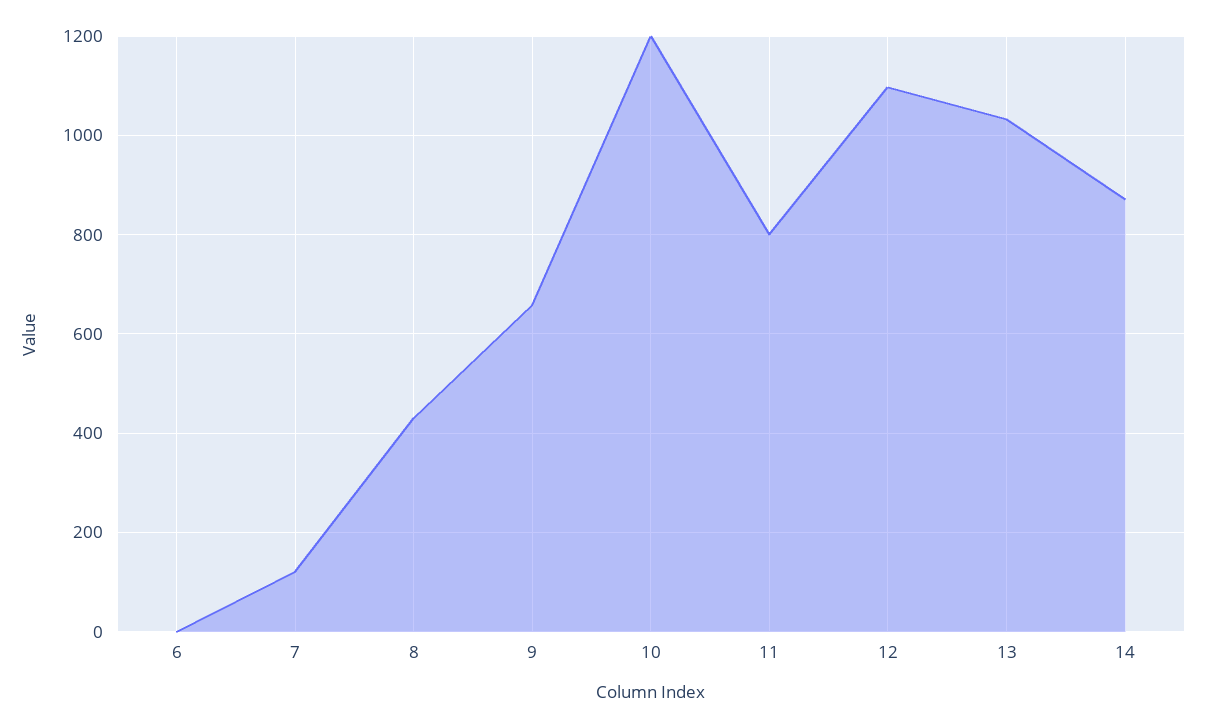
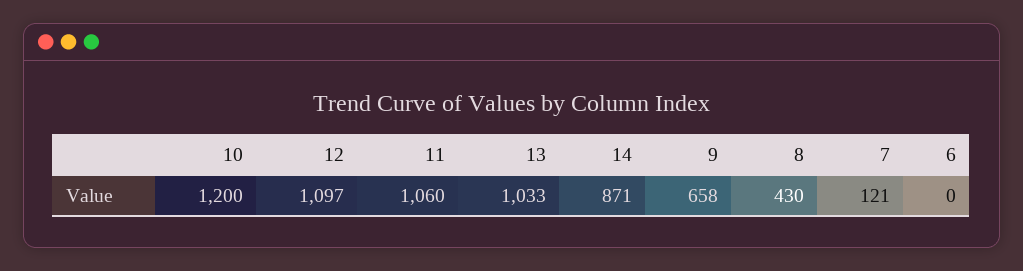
  {
    "6": 0,
    "7": 121,
    "8": 430,
    "9": 658,
    "10": 1200,
-   "11": 800,
+   "11": 1060,
    "12": 1097,
    "13": 1033,
    "14": 871
  }

